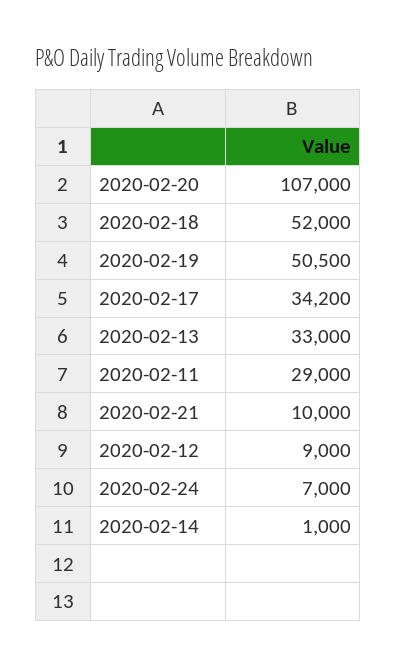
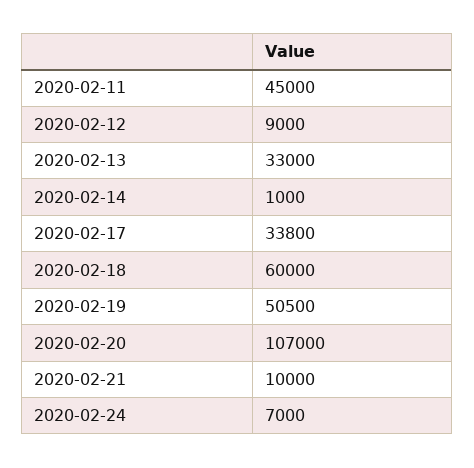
  {
    "2020-02-20": 107000,
-   "2020-02-18": 52000,
+   "2020-02-18": 60000,
    "2020-02-19": 50500,
-   "2020-02-17": 34200,
+   "2020-02-17": 33800,
    "2020-02-13": 33000,
-   "2020-02-11": 29000,
+   "2020-02-11": 45000,
    "2020-02-21": 10000,
    "2020-02-12": 9000,
    "2020-02-24": 7000,
    "2020-02-14": 1000
  }

